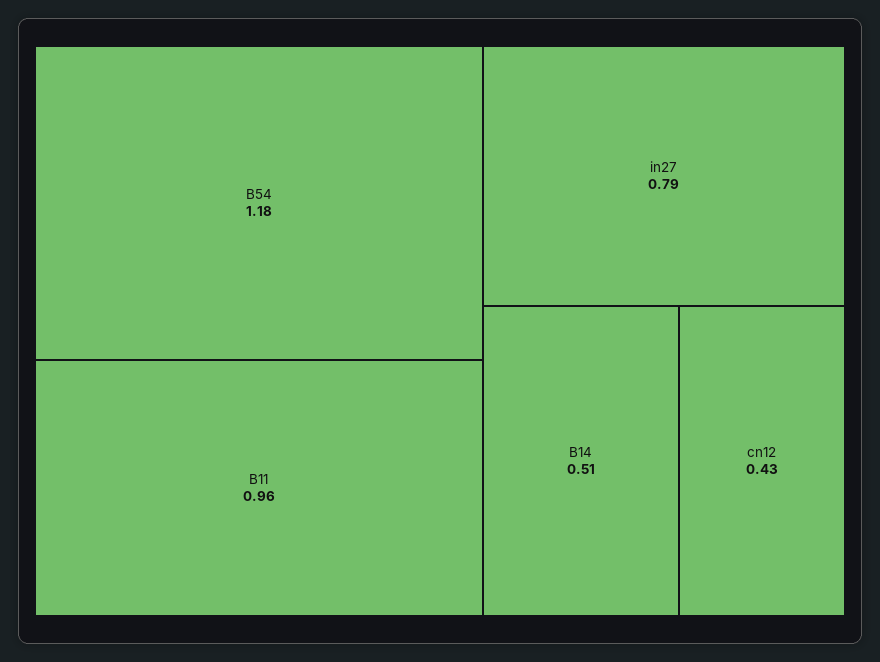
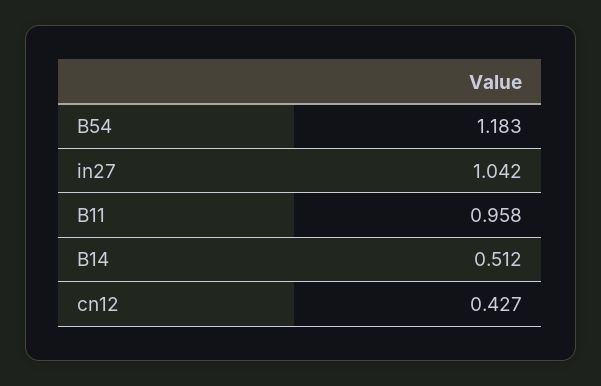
  {
    "B54": 1.183,
    "B11": 0.958,
-   "in27": 0.79,
+   "in27": 1.042,
    "B14": 0.512,
    "cn12": 0.427
  }

